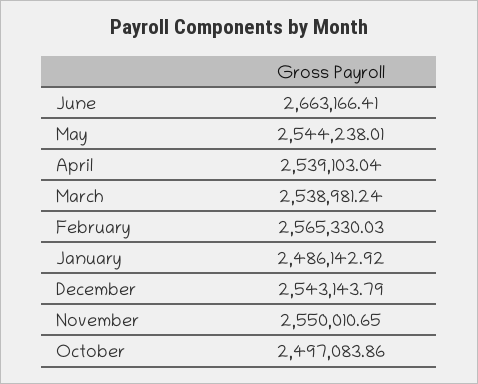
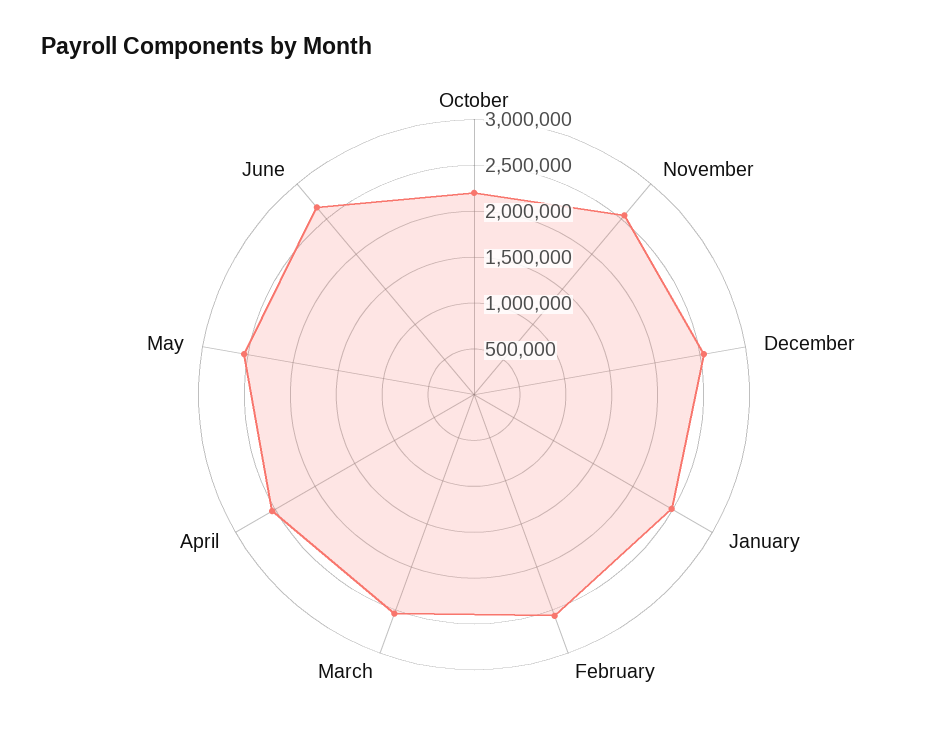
  {
    "June": 2663166.41,
    "May": 2544238.01,
    "April": 2539103.04,
    "March": 2538981.24,
    "February": 2565330.03,
    "January": 2486142.92,
    "December": 2543143.79,
    "November": 2550010.65,
-   "October": 2497083.86
+   "October": 2200000
  }

